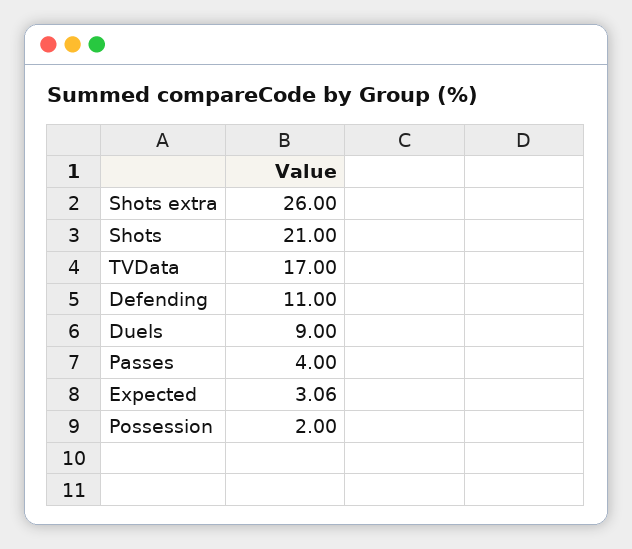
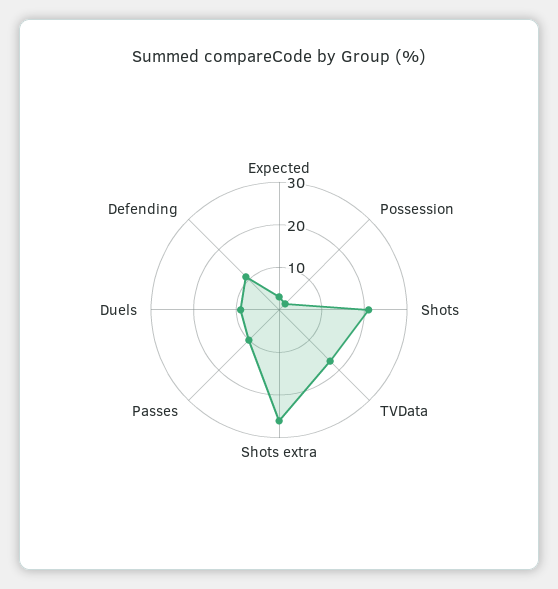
  {
    "Shots extra": 26,
    "Shots": 21,
    "TVData": 17,
    "Defending": 11,
    "Duels": 9,
-   "Passes": 4,
+   "Passes": 10,
    "Expected": 3.06,
    "Possession": 2
  }

